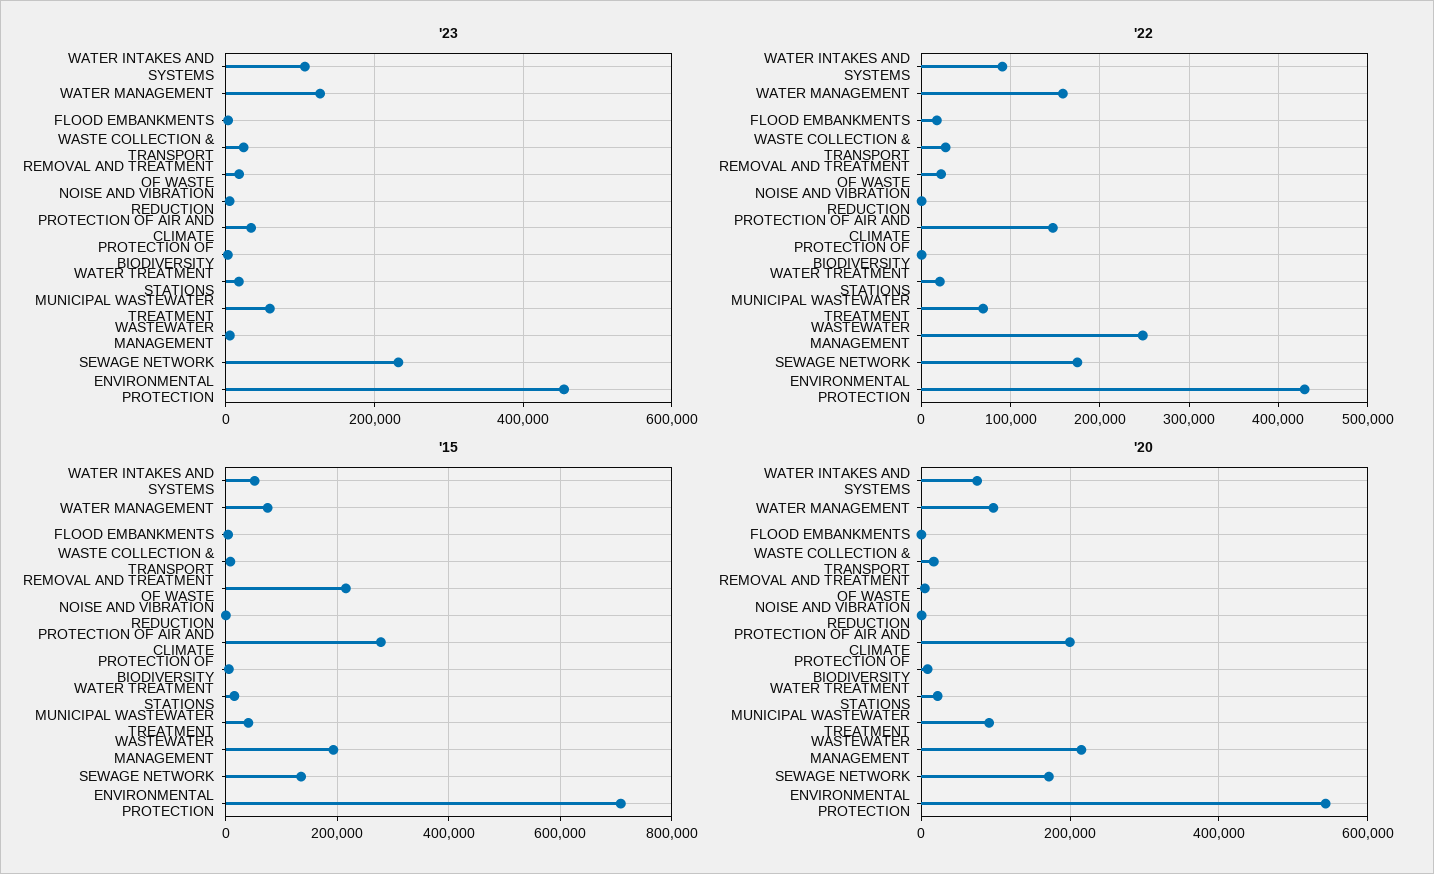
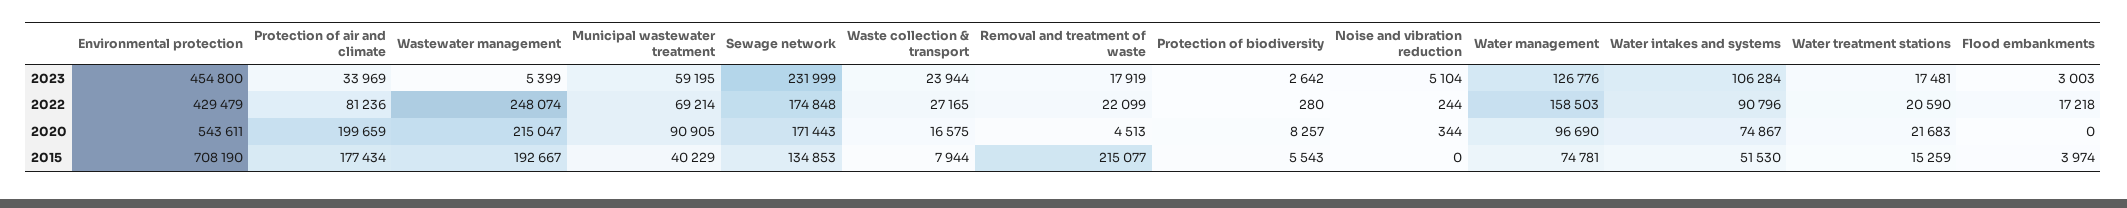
  {
    "'23": {
      "WATER INTAKES AND SYSTEMS": 106284,
      "WATER MANAGEMENT": 126776,
      "FLOOD EMBANKMENTS": 3003,
      "WASTE COLLECTION & TRANSPORT": 23944,
      "REMOVAL AND TREATMENT OF WASTE": 17919,
      "NOISE AND VIBRATION REDUCTION": 5104,
      "PROTECTION OF AIR AND CLIMATE": 33969,
      "PROTECTION OF BIODIVERSITY": 2642,
      "WATER TREATMENT STATIONS": 17481,
      "MUNICIPAL WASTEWATER TREATMENT": 59195,
      "WASTEWATER MANAGEMENT": 5399,
      "SEWAGE NETWORK": 231999,
      "ENVIRONMENTAL PROTECTION": 454800
    },
    "'22": {
      "WATER INTAKES AND SYSTEMS": 90796,
      "WATER MANAGEMENT": 158503,
      "FLOOD EMBANKMENTS": 17218,
      "WASTE COLLECTION & TRANSPORT": 27165,
      "REMOVAL AND TREATMENT OF WASTE": 22099,
      "NOISE AND VIBRATION REDUCTION": 244,
-     "PROTECTION OF AIR AND CLIMATE": 150000,
+     "PROTECTION OF AIR AND CLIMATE": 81236,
      "PROTECTION OF BIODIVERSITY": 280,
      "WATER TREATMENT STATIONS": 20590,
      "MUNICIPAL WASTEWATER TREATMENT": 69214,
      "WASTEWATER MANAGEMENT": 248074,
      "SEWAGE NETWORK": 174848,
      "ENVIRONMENTAL PROTECTION": 429479
    },
    "'15": {
      "WATER INTAKES AND SYSTEMS": 51530,
      "WATER MANAGEMENT": 74781,
      "FLOOD EMBANKMENTS": 3974,
      "WASTE COLLECTION & TRANSPORT": 7944,
      "REMOVAL AND TREATMENT OF WASTE": 215077,
      "NOISE AND VIBRATION REDUCTION": 0,
-     "PROTECTION OF AIR AND CLIMATE": 280000,
+     "PROTECTION OF AIR AND CLIMATE": 177434,
      "PROTECTION OF BIODIVERSITY": 5543,
      "WATER TREATMENT STATIONS": 15259,
      "MUNICIPAL WASTEWATER TREATMENT": 40229,
      "WASTEWATER MANAGEMENT": 192667,
      "SEWAGE NETWORK": 134853,
      "ENVIRONMENTAL PROTECTION": 708190
    },
    "'20": {
      "WATER INTAKES AND SYSTEMS": 74867,
      "WATER MANAGEMENT": 96690,
      "FLOOD EMBANKMENTS": 0,
      "WASTE COLLECTION & TRANSPORT": 16575,
      "REMOVAL AND TREATMENT OF WASTE": 4513,
      "NOISE AND VIBRATION REDUCTION": 344,
      "PROTECTION OF AIR AND CLIMATE": 199659,
      "PROTECTION OF BIODIVERSITY": 8257,
      "WATER TREATMENT STATIONS": 21683,
      "MUNICIPAL WASTEWATER TREATMENT": 90905,
      "WASTEWATER MANAGEMENT": 215047,
      "SEWAGE NETWORK": 171443,
      "ENVIRONMENTAL PROTECTION": 543611
    }
  }

